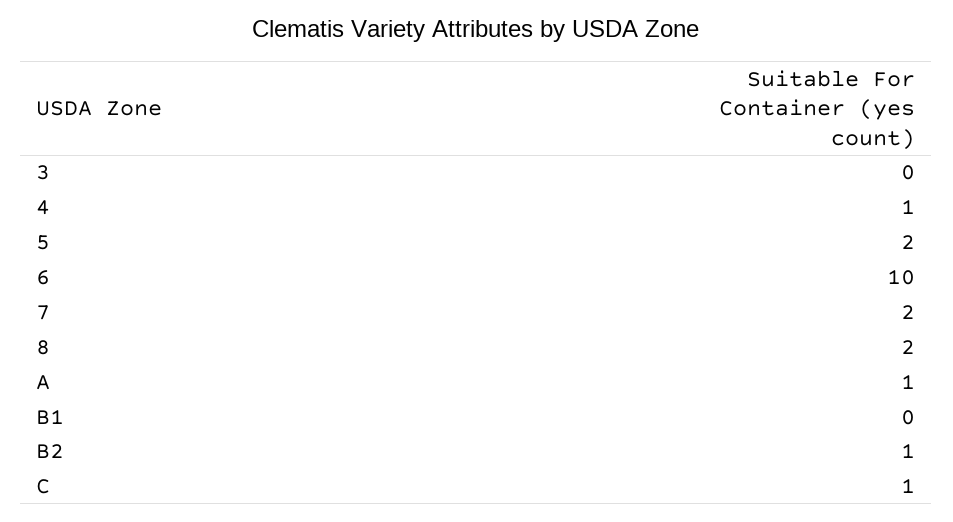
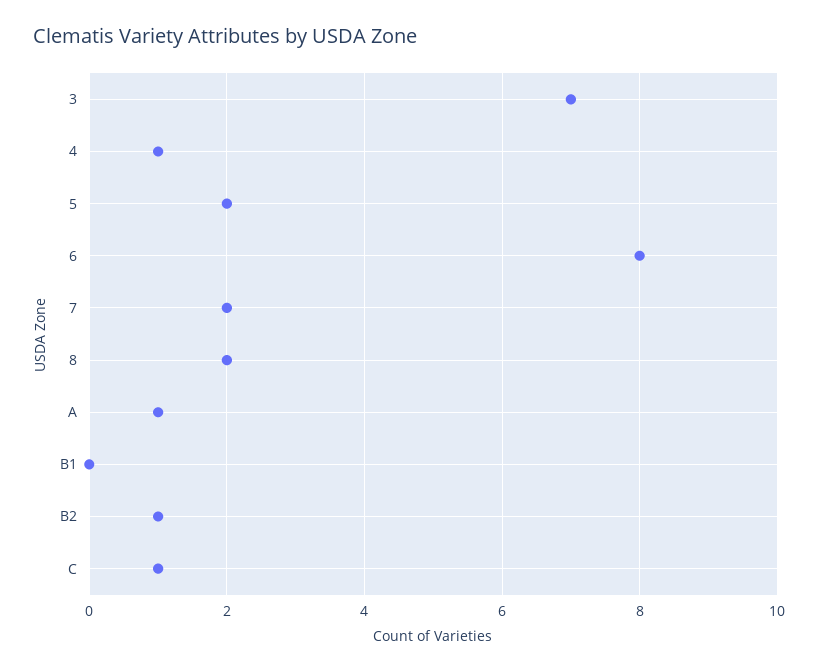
  {
-   "3": 0,
+   "3": 7,
    "4": 1,
    "5": 2,
-   "6": 10,
+   "6": 8,
    "7": 2,
    "8": 2,
    "A": 1,
    "B1": 0,
    "B2": 1,
    "C": 1
  }

